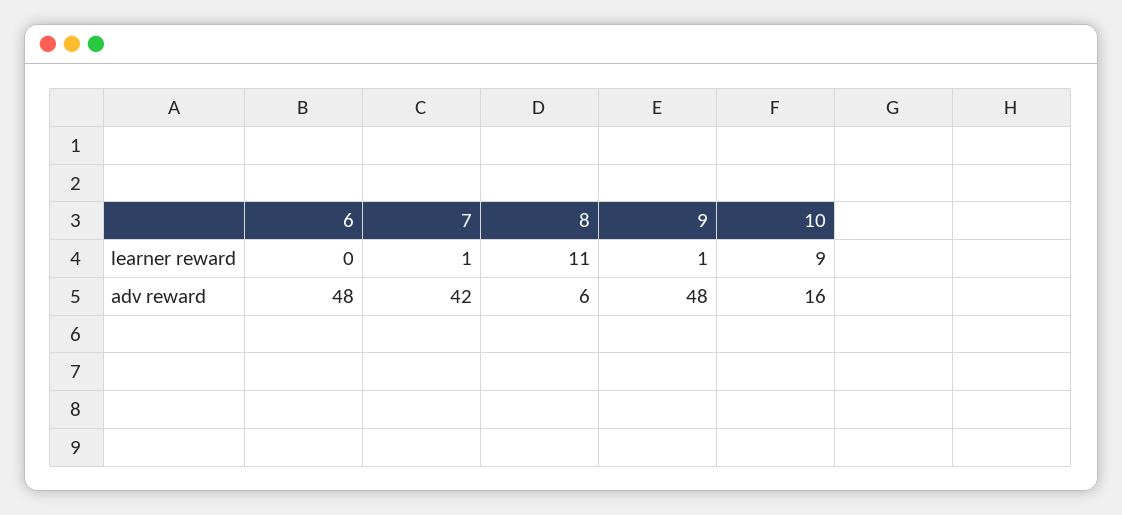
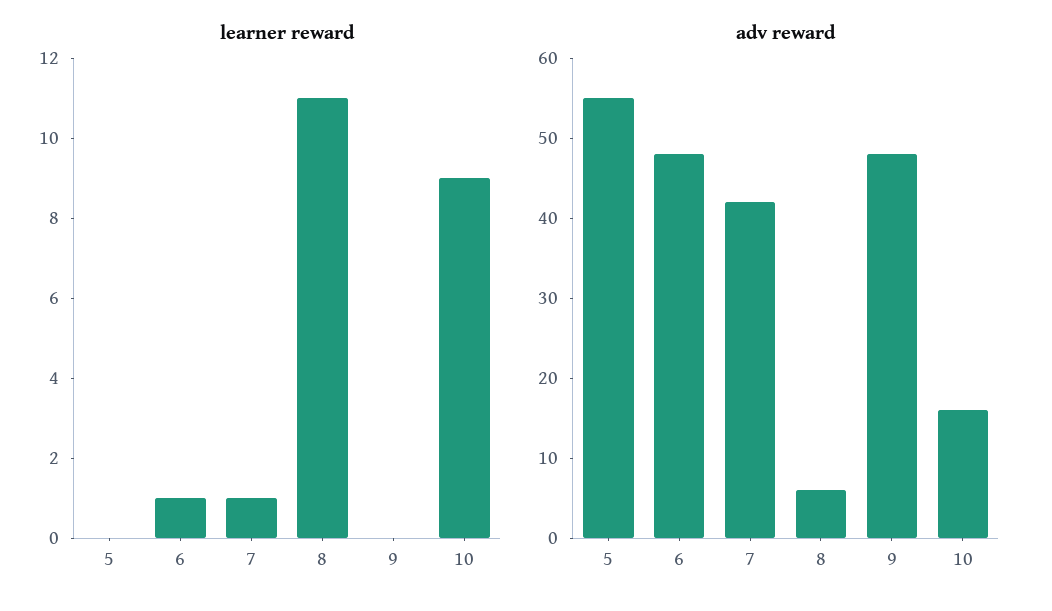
  {
    "learner reward": {
-     "6": 0,
+     "6": 1,
      "7": 1,
      "8": 11,
-     "9": 1,
+     "9": 0,
-     "10": 9
+     "10": 9,
+     "5": 0
    },
    "adv reward": {
      "6": 48,
      "7": 42,
      "8": 6,
      "9": 48,
-     "10": 16
+     "10": 16,
+     "5": 55
    }
  }

